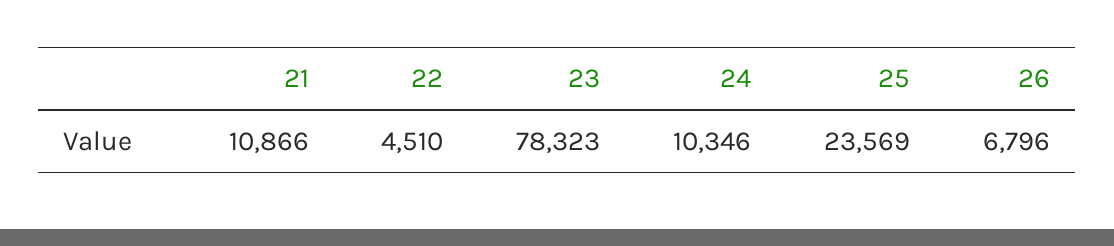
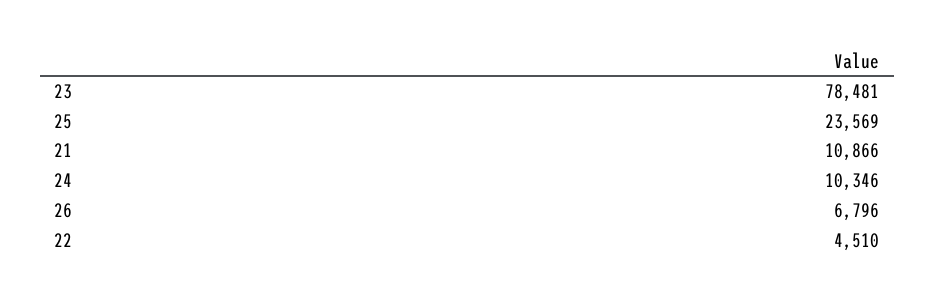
  {
    "21": 10866,
    "22": 4510,
-   "23": 78323,
+   "23": 78481,
    "24": 10346,
    "25": 23569,
    "26": 6796
  }

